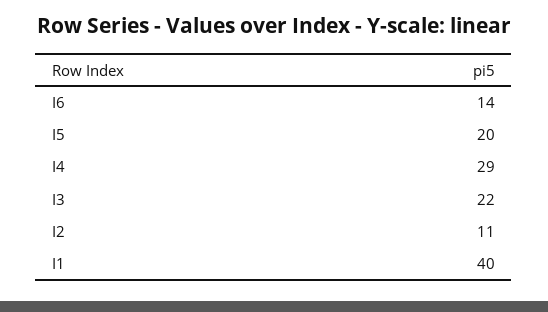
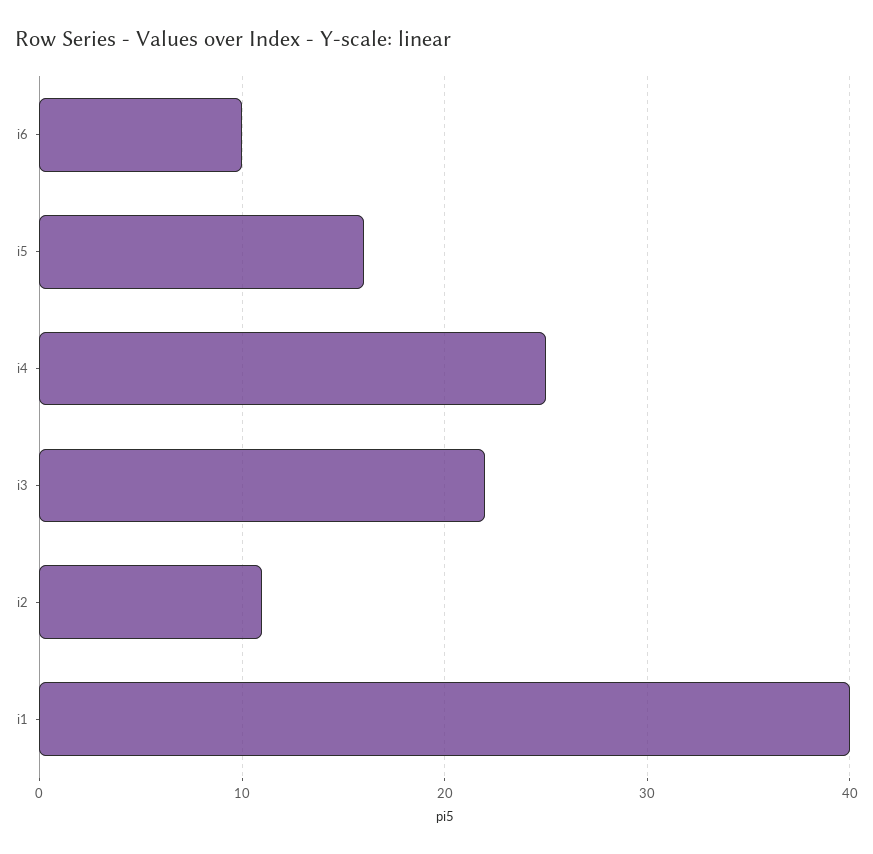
  {
-   "I6": 14,
+   "I6": 10,
-   "I5": 20,
+   "I5": 16,
-   "I4": 29,
+   "I4": 25,
    "I3": 22,
    "I2": 11,
    "I1": 40
  }

